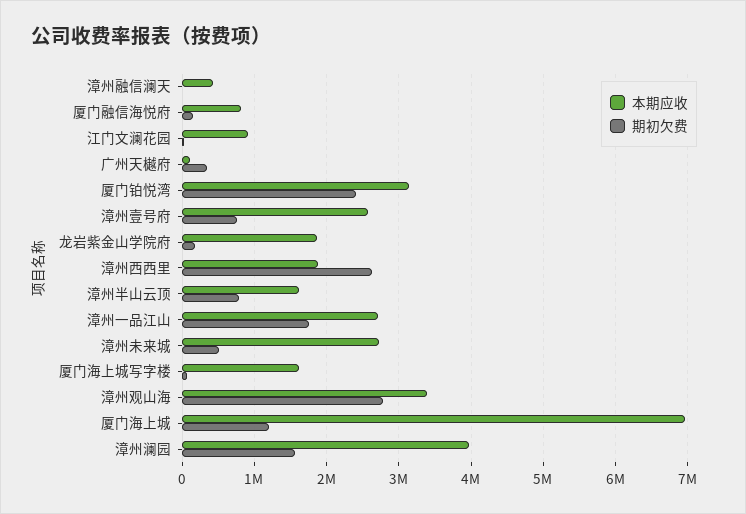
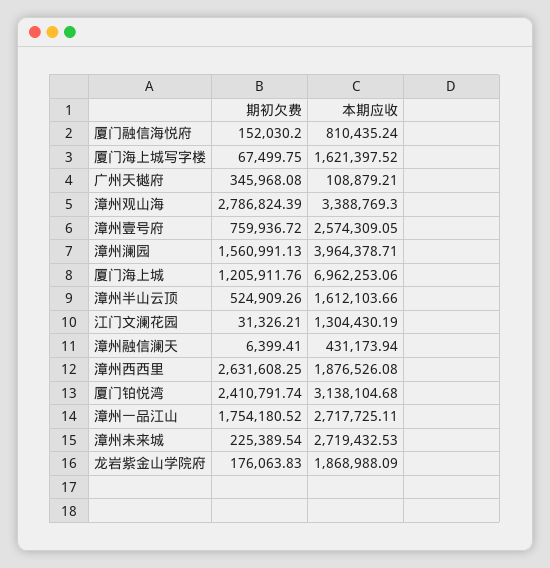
  {
    "本期应收": {
      "漳州融信澜天": 431173.94,
      "厦门融信海悦府": 810435.24,
-     "江门文澜花园": 900000,
+     "江门文澜花园": 1304430.19,
      "广州天樾府": 108879.21,
      "厦门铂悦湾": 3138104.68,
      "漳州壹号府": 2574309.05,
      "龙岩紫金山学院府": 1868988.09,
      "漳州西西里": 1876526.08,
      "漳州半山云顶": 1612103.66,
      "漳州一品江山": 2717725.11,
      "漳州未来城": 2719432.53,
      "厦门海上城写字楼": 1621397.52,
      "漳州观山海": 3388769.3,
      "厦门海上城": 6962253.06,
      "漳州澜园": 3964378.71
    },
    "期初欠费": {
      "漳州融信澜天": 6399.41,
      "厦门融信海悦府": 152030.2,
      "江门文澜花园": 31326.21,
      "广州天樾府": 345968.08,
      "厦门铂悦湾": 2410791.74,
      "漳州壹号府": 759936.72,
      "龙岩紫金山学院府": 176063.83,
      "漳州西西里": 2631608.25,
-     "漳州半山云顶": 800000,
+     "漳州半山云顶": 524909.26,
      "漳州一品江山": 1754180.52,
-     "漳州未来城": 500000,
+     "漳州未来城": 225389.54,
      "厦门海上城写字楼": 67499.75,
      "漳州观山海": 2786824.39,
      "厦门海上城": 1205911.76,
      "漳州澜园": 1560991.13
    }
  }

